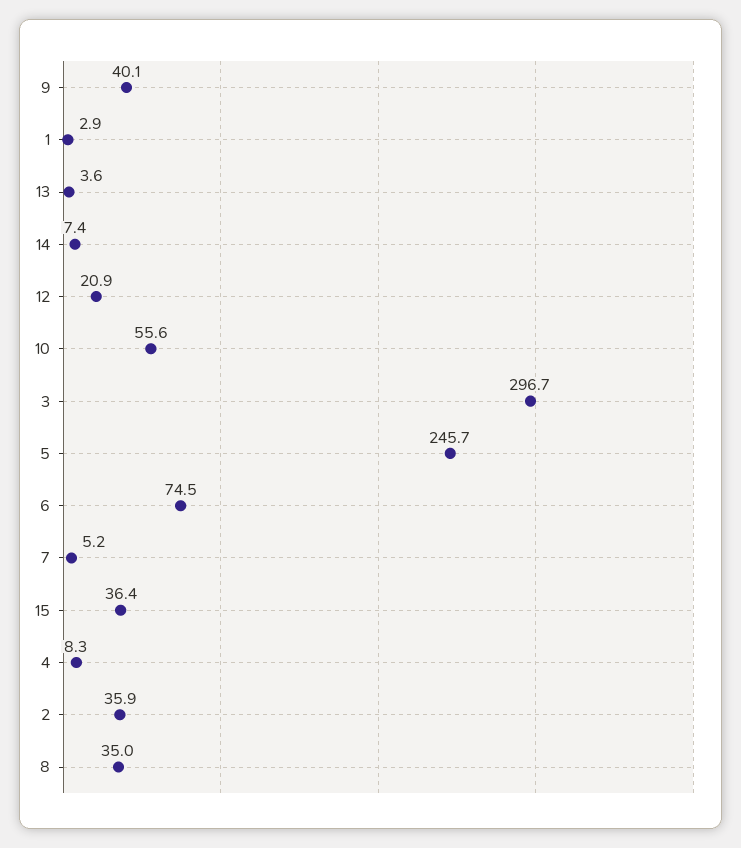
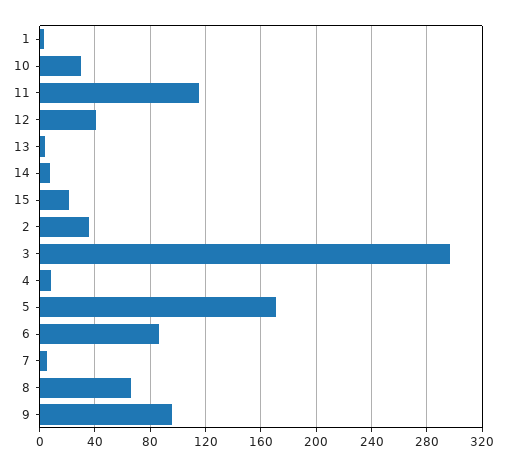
  {
-   "9": 40.1,
+   "9": 95,
    "1": 2.9,
    "13": 3.6,
    "14": 7.4,
-   "12": 20.9,
+   "12": 40,
-   "10": 55.6,
+   "10": 30,
    "3": 296.7,
-   "5": 245.7,
+   "5": 170,
-   "6": 74.5,
+   "6": 85,
    "7": 5.2,
-   "15": 36.4,
+   "15": 20,
    "4": 8.3,
    "2": 35.9,
-   "8": 35
+   "8": 65,
+   "11": 115
  }

